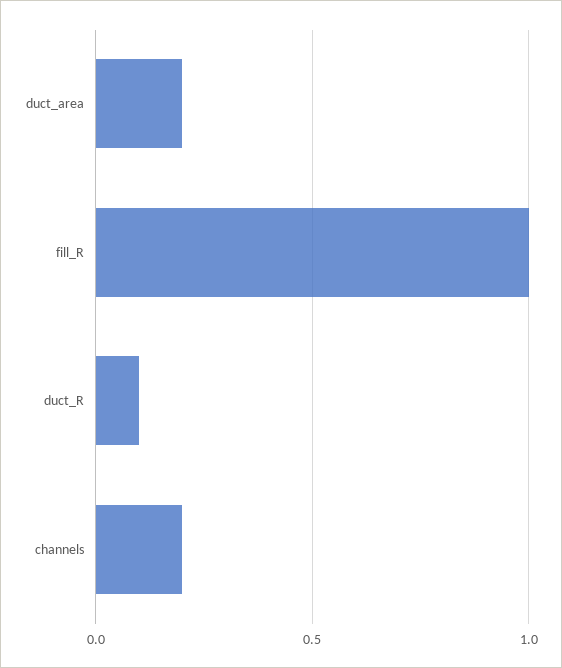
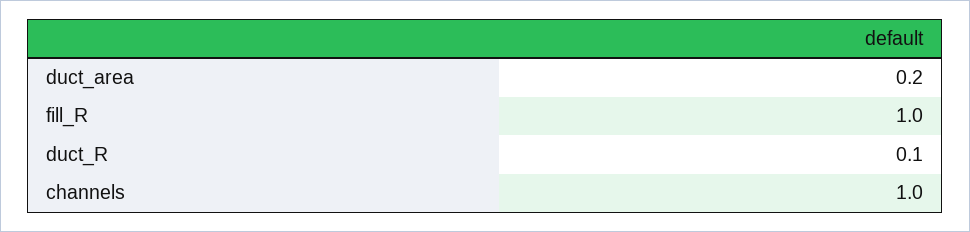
  {
    "duct_area": 0.2,
    "fill_R": 1,
    "duct_R": 0.1,
-   "channels": 0.2
+   "channels": 1
  }

